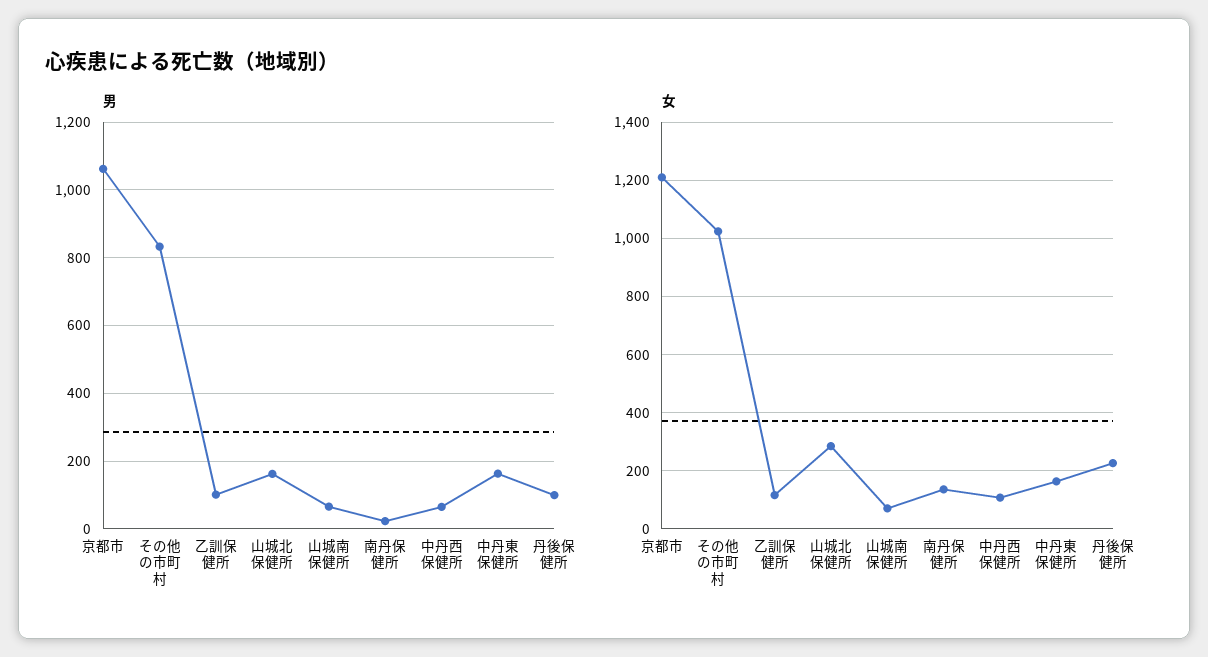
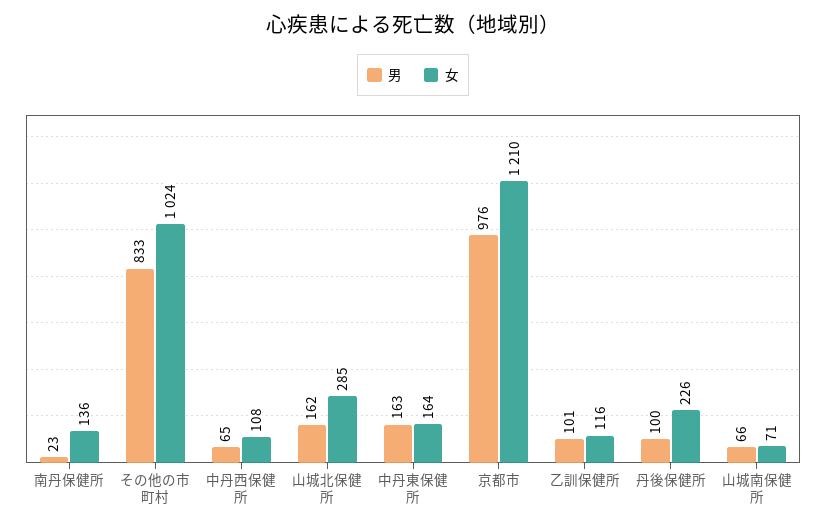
  {
    "男": {
-     "京都市": 1060,
+     "京都市": 976,
      "その他の市町村": 833,
      "乙訓保健所": 101,
      "山城北保健所": 162,
      "山城南保健所": 66,
      "南丹保健所": 23,
      "中丹西保健所": 65,
      "中丹東保健所": 163,
      "丹後保健所": 100
    },
    "女": {
      "京都市": 1210,
      "その他の市町村": 1024,
      "乙訓保健所": 116,
      "山城北保健所": 285,
      "山城南保健所": 71,
      "南丹保健所": 136,
      "中丹西保健所": 108,
      "中丹東保健所": 164,
      "丹後保健所": 226
    }
  }

